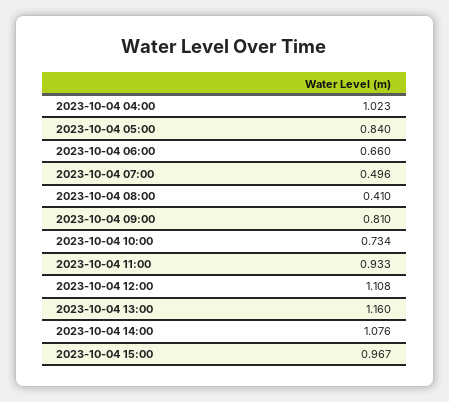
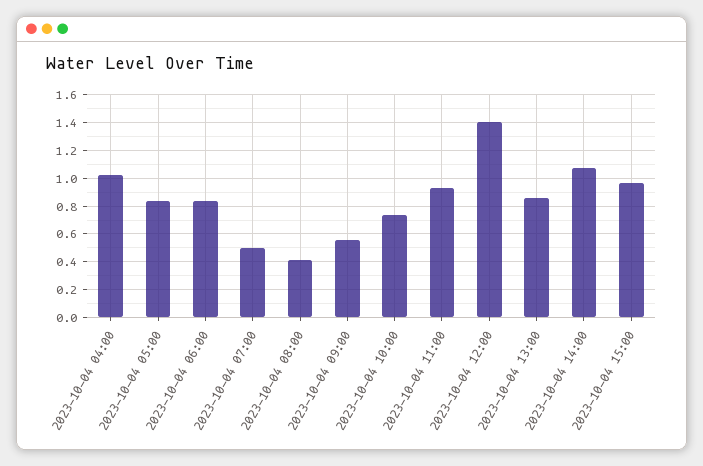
  {
    "2023-10-04 04:00": 1.023,
    "2023-10-04 05:00": 0.84,
-   "2023-10-04 06:00": 0.66,
+   "2023-10-04 06:00": 0.85,
    "2023-10-04 07:00": 0.496,
    "2023-10-04 08:00": 0.41,
-   "2023-10-04 09:00": 0.81,
+   "2023-10-04 09:00": 0.55,
    "2023-10-04 10:00": 0.734,
    "2023-10-04 11:00": 0.933,
-   "2023-10-04 12:00": 1.108,
+   "2023-10-04 12:00": 1.4,
-   "2023-10-04 13:00": 1.16,
+   "2023-10-04 13:00": 0.85,
    "2023-10-04 14:00": 1.076,
    "2023-10-04 15:00": 0.967
  }

